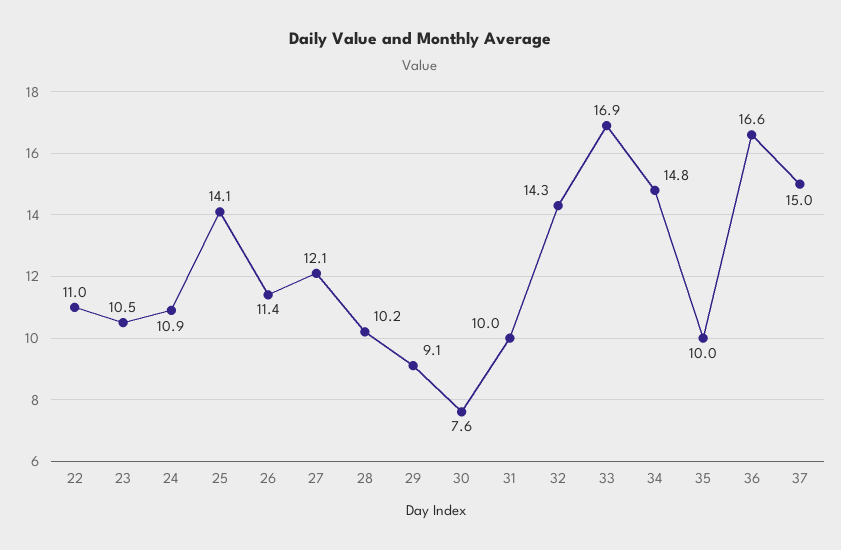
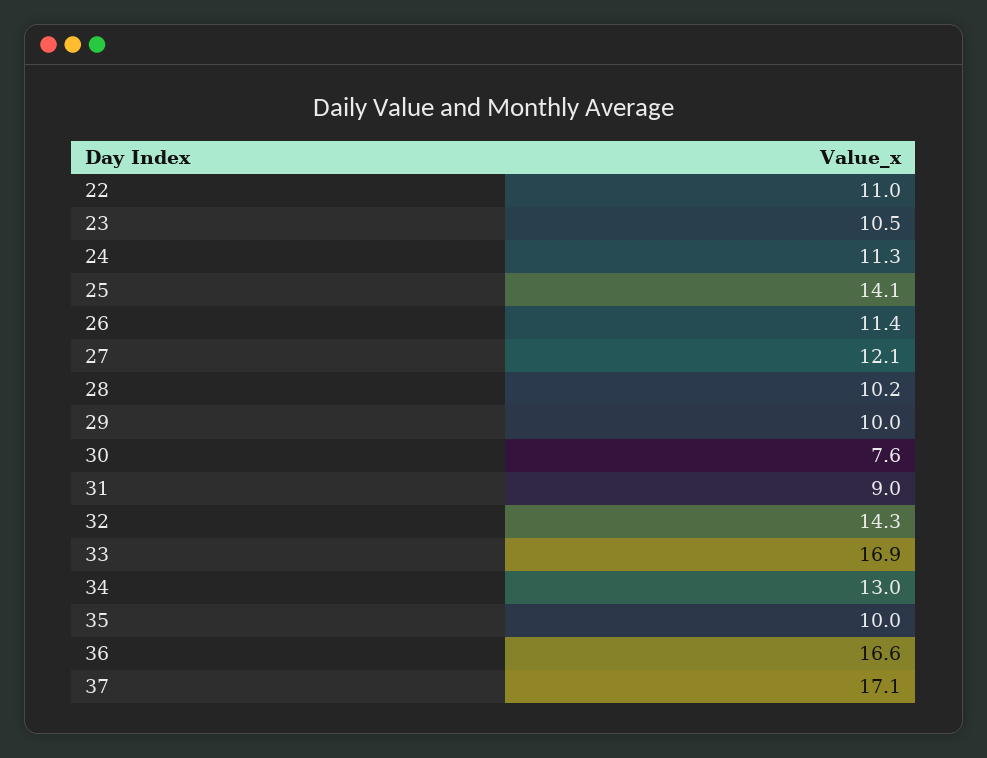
  {
    "22": 11,
    "23": 10.5,
-   "24": 10.9,
+   "24": 11.3,
    "25": 14.1,
    "26": 11.4,
    "27": 12.1,
    "28": 10.2,
-   "29": 9.1,
+   "29": 10,
    "30": 7.6,
-   "31": 10,
+   "31": 9,
    "32": 14.3,
    "33": 16.9,
-   "34": 14.8,
+   "34": 13,
    "35": 10,
    "36": 16.6,
-   "37": 15
+   "37": 17.1
  }

